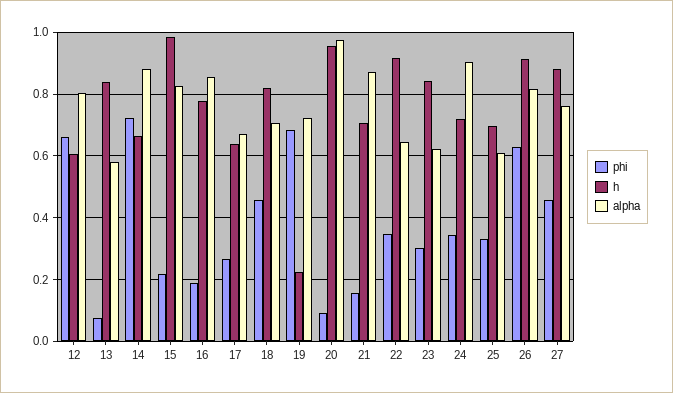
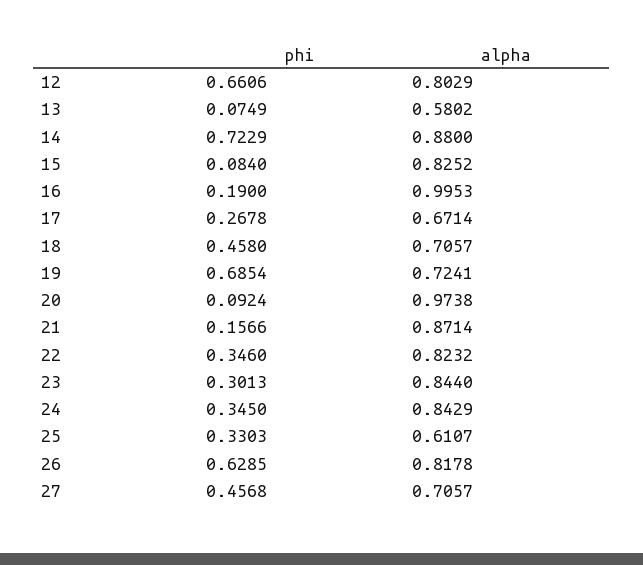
  {
    "phi": {
      "12": 0.6606,
      "13": 0.0749,
      "14": 0.7229,
-     "15": 0.22,
+     "15": 0.084,
      "16": 0.19,
      "17": 0.2678,
      "18": 0.458,
      "19": 0.6854,
      "20": 0.0924,
      "21": 0.1566,
      "22": 0.346,
      "23": 0.3013,
      "24": 0.345,
      "25": 0.3303,
      "26": 0.6285,
      "27": 0.4568
    },
-   "h": {
-     "12": 0.6,
-     "13": 0.84,
-     "14": 0.66,
-     "15": 0.98,
-     "16": 0.78,
-     "17": 0.64,
-     "18": 0.82,
-     "19": 0.22,
-     "20": 0.96,
-     "21": 0.7,
-     "22": 0.92,
-     "23": 0.84,
-     "24": 0.72,
-     "25": 0.7,
-     "26": 0.92,
-     "27": 0.88
-   },
    "alpha": {
      "12": 0.8029,
      "13": 0.5802,
      "14": 0.88,
      "15": 0.8252,
-     "16": 0.86,
+     "16": 0.9953,
      "17": 0.6714,
      "18": 0.7057,
      "19": 0.7241,
      "20": 0.9738,
      "21": 0.8714,
-     "22": 0.64,
+     "22": 0.8232,
-     "23": 0.62,
+     "23": 0.844,
-     "24": 0.9,
+     "24": 0.8429,
      "25": 0.6107,
      "26": 0.8178,
-     "27": 0.76
+     "27": 0.7057
    }
  }

